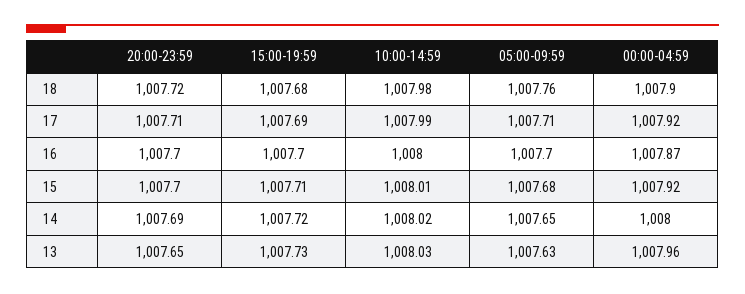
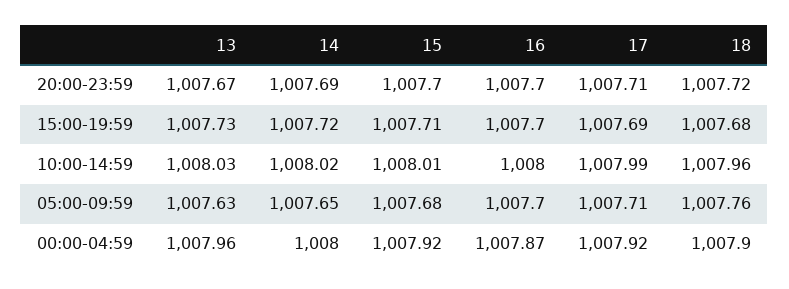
  {
    "20:00-23:59": {
      "18": 1007.72,
      "17": 1007.71,
      "16": 1007.7,
      "15": 1007.7,
      "14": 1007.69,
-     "13": 1007.65
+     "13": 1007.67
    },
    "15:00-19:59": {
      "18": 1007.68,
      "17": 1007.69,
      "16": 1007.7,
      "15": 1007.71,
      "14": 1007.72,
      "13": 1007.73
    },
    "10:00-14:59": {
-     "18": 1007.98,
+     "18": 1007.96,
      "17": 1007.99,
      "16": 1008,
      "15": 1008.01,
      "14": 1008.02,
      "13": 1008.03
    },
    "05:00-09:59": {
      "18": 1007.76,
      "17": 1007.71,
      "16": 1007.7,
      "15": 1007.68,
      "14": 1007.65,
      "13": 1007.63
    },
    "00:00-04:59": {
      "18": 1007.9,
      "17": 1007.92,
      "16": 1007.87,
      "15": 1007.92,
      "14": 1008,
      "13": 1007.96
    }
  }

